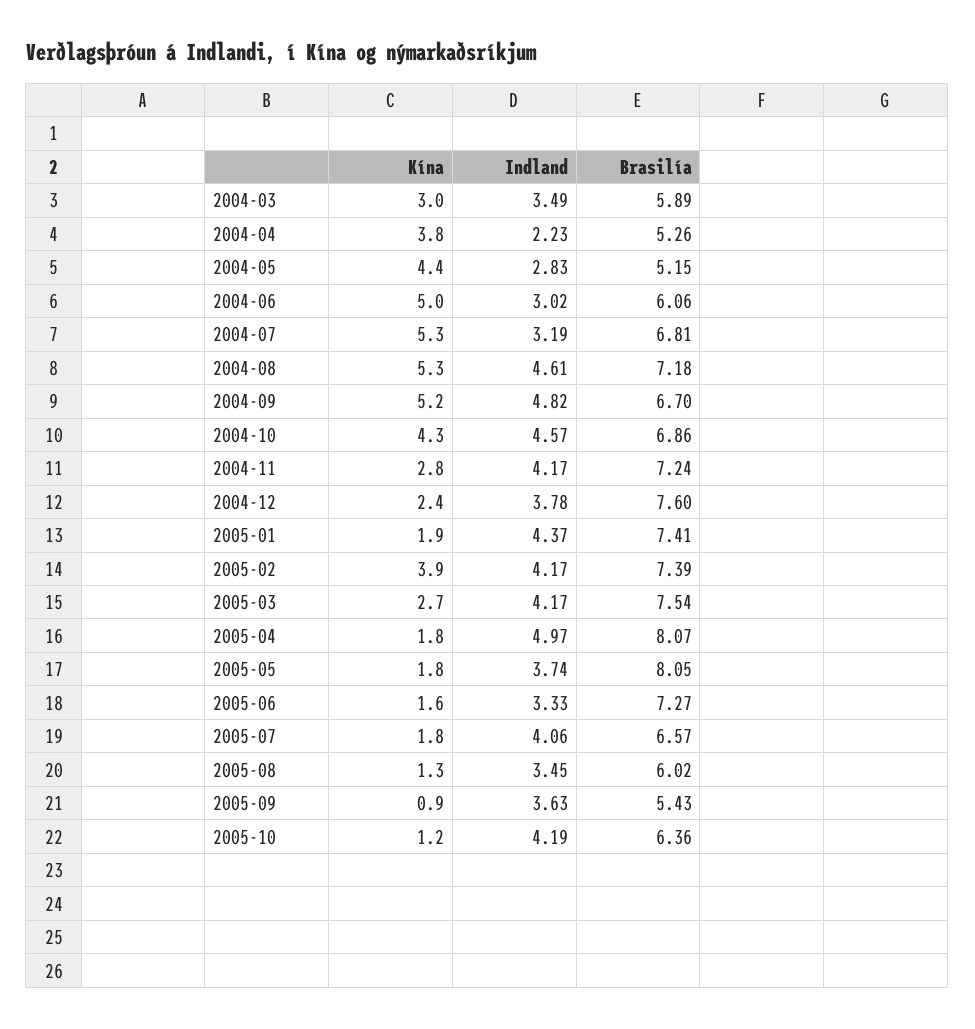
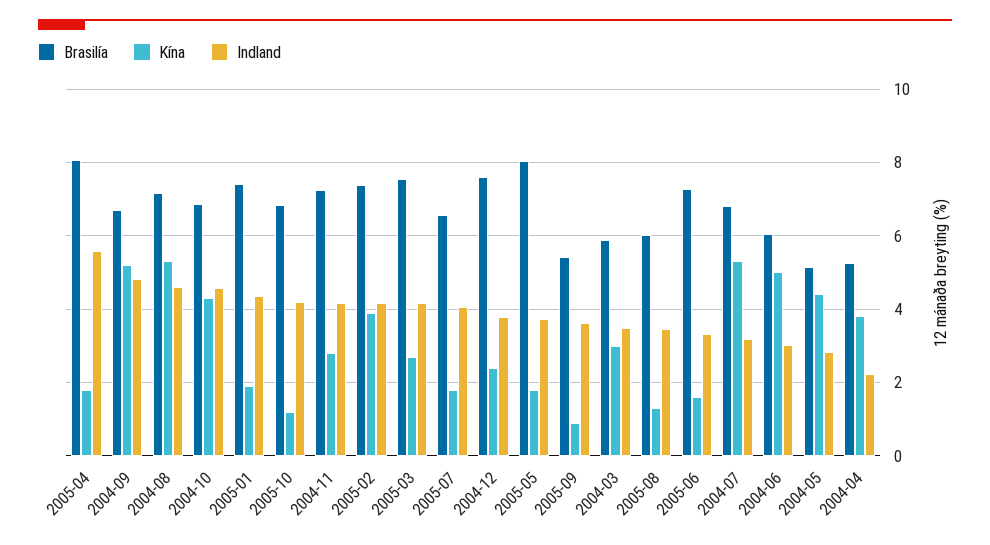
  {
    "Kína": {
      "2004-03": 3,
      "2004-04": 3.8,
      "2004-05": 4.4,
      "2004-06": 5,
      "2004-07": 5.3,
      "2004-08": 5.3,
      "2004-09": 5.2,
      "2004-10": 4.3,
      "2004-11": 2.8,
      "2004-12": 2.4,
      "2005-01": 1.9,
      "2005-02": 3.9,
      "2005-03": 2.7,
      "2005-04": 1.8,
      "2005-05": 1.8,
      "2005-06": 1.6,
      "2005-07": 1.8,
      "2005-08": 1.3,
      "2005-09": 0.9,
      "2005-10": 1.2
    },
    "Indland": {
      "2004-03": 3.49,
      "2004-04": 2.23,
      "2004-05": 2.83,
      "2004-06": 3.02,
      "2004-07": 3.19,
      "2004-08": 4.61,
      "2004-09": 4.82,
      "2004-10": 4.57,
      "2004-11": 4.17,
      "2004-12": 3.78,
      "2005-01": 4.37,
      "2005-02": 4.17,
      "2005-03": 4.17,
-     "2005-04": 4.97,
+     "2005-04": 5.6,
      "2005-05": 3.74,
      "2005-06": 3.33,
      "2005-07": 4.06,
      "2005-08": 3.45,
      "2005-09": 3.63,
      "2005-10": 4.19
    },
    "Brasilía": {
      "2004-03": 5.89,
      "2004-04": 5.26,
      "2004-05": 5.15,
      "2004-06": 6.06,
      "2004-07": 6.81,
      "2004-08": 7.18,
      "2004-09": 6.7,
      "2004-10": 6.86,
      "2004-11": 7.24,
      "2004-12": 7.6,
      "2005-01": 7.41,
      "2005-02": 7.39,
      "2005-03": 7.54,
      "2005-04": 8.07,
      "2005-05": 8.05,
      "2005-06": 7.27,
      "2005-07": 6.57,
      "2005-08": 6.02,
      "2005-09": 5.43,
-     "2005-10": 6.36
+     "2005-10": 6.8
    }
  }

